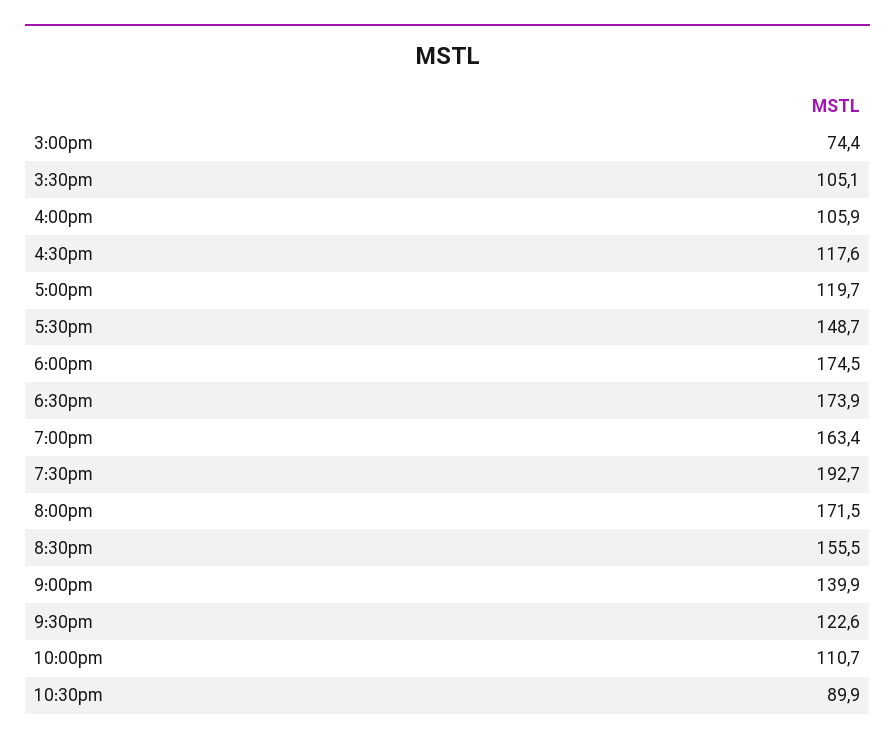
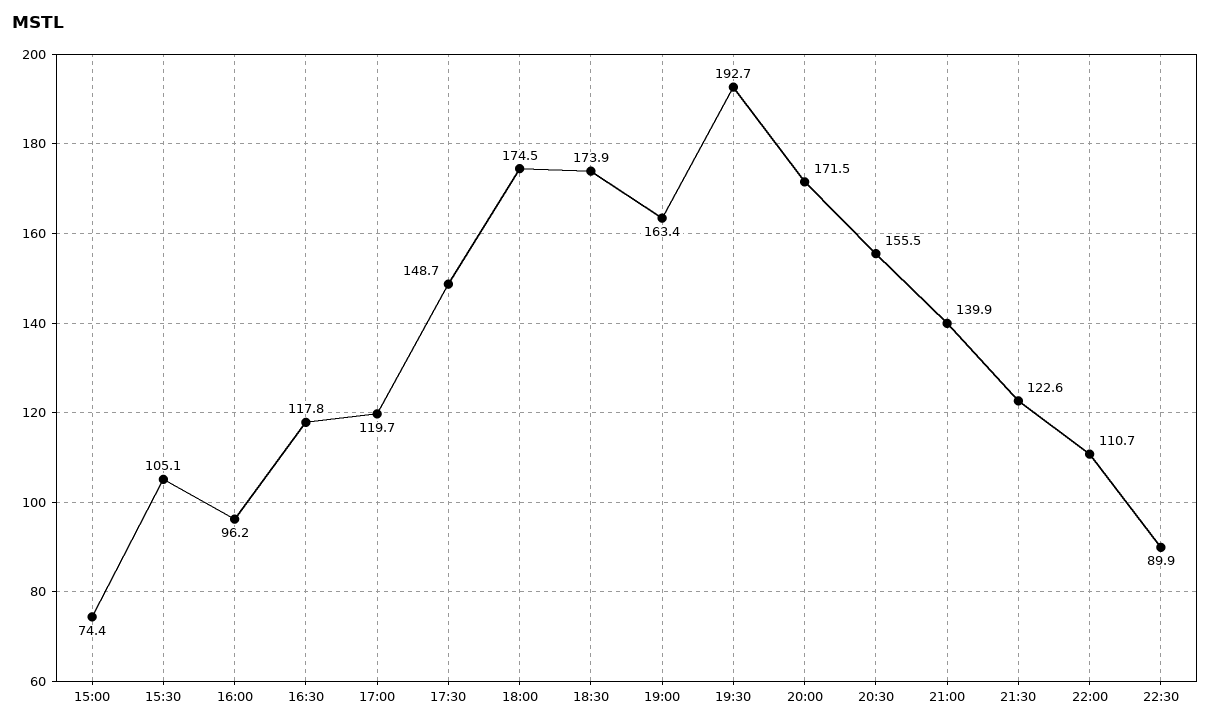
  {
    "3:00pm": 74.4,
    "3:30pm": 105.1,
-   "4:00pm": 105.9,
+   "4:00pm": 96.2,
-   "4:30pm": 117.6,
+   "4:30pm": 117.8,
    "5:00pm": 119.7,
    "5:30pm": 148.7,
    "6:00pm": 174.5,
    "6:30pm": 173.9,
    "7:00pm": 163.4,
    "7:30pm": 192.7,
    "8:00pm": 171.5,
    "8:30pm": 155.5,
    "9:00pm": 139.9,
    "9:30pm": 122.6,
    "10:00pm": 110.7,
    "10:30pm": 89.9
  }

